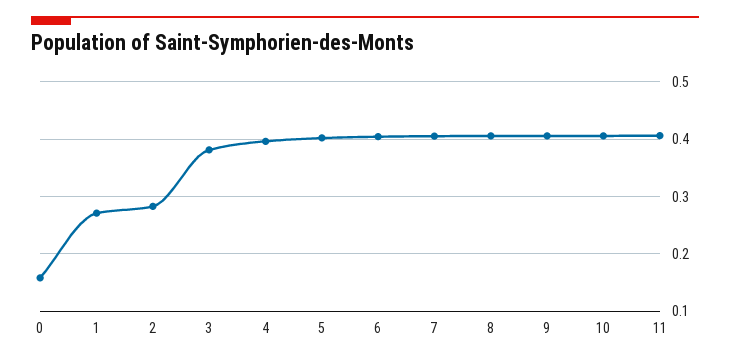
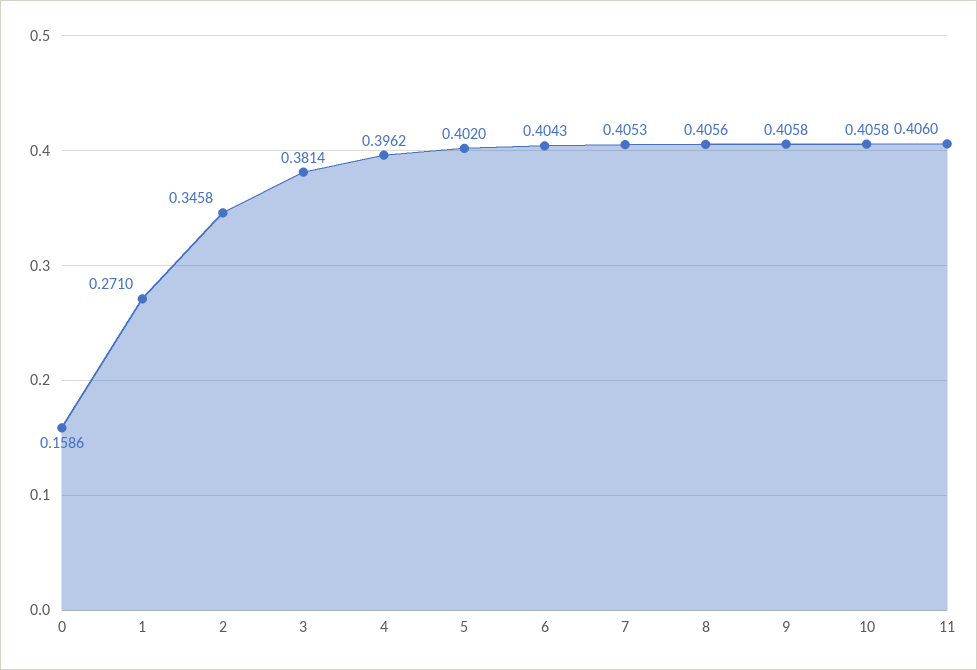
  {
    "0": 0.1586,
    "1": 0.271,
-   "2": 0.28,
+   "2": 0.3458,
    "3": 0.3814,
    "4": 0.3962,
    "5": 0.402,
    "6": 0.4043,
    "7": 0.4053,
    "8": 0.4056,
    "9": 0.4058,
    "10": 0.4058,
    "11": 0.406
  }

